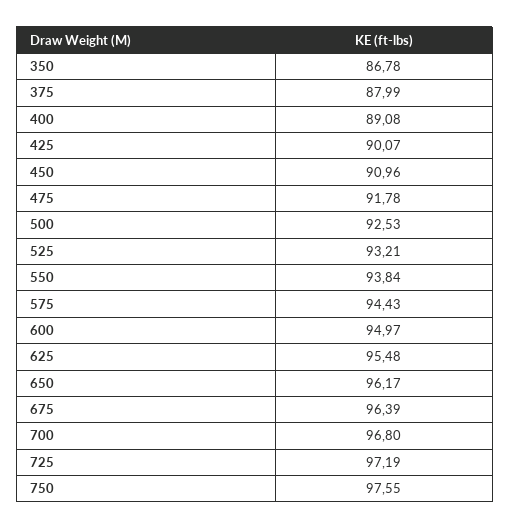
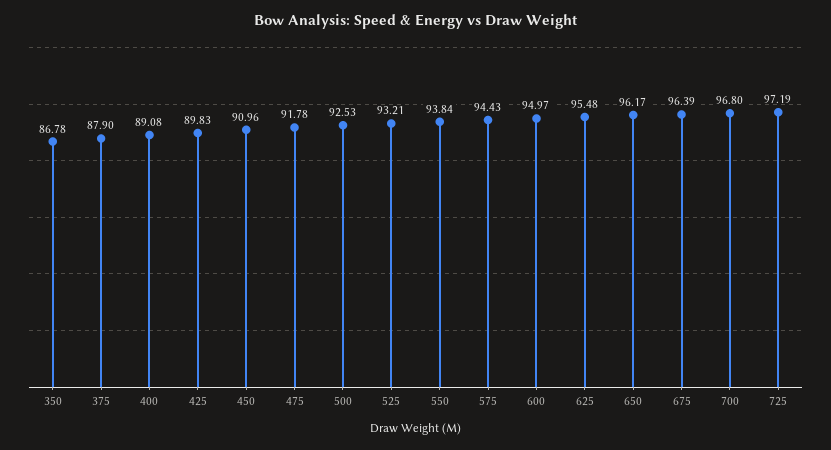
  {
    "350": 86.78,
-   "375": 87.99,
+   "375": 87.9,
    "400": 89.08,
-   "425": 90.07,
+   "425": 89.83,
    "450": 90.96,
    "475": 91.78,
    "500": 92.53,
    "525": 93.21,
    "550": 93.84,
    "575": 94.43,
    "600": 94.97,
    "625": 95.48,
    "650": 96.17,
    "675": 96.39,
    "700": 96.8,
-   "725": 97.19,
+   "725": 97.19
-   "750": 97.55
  }

